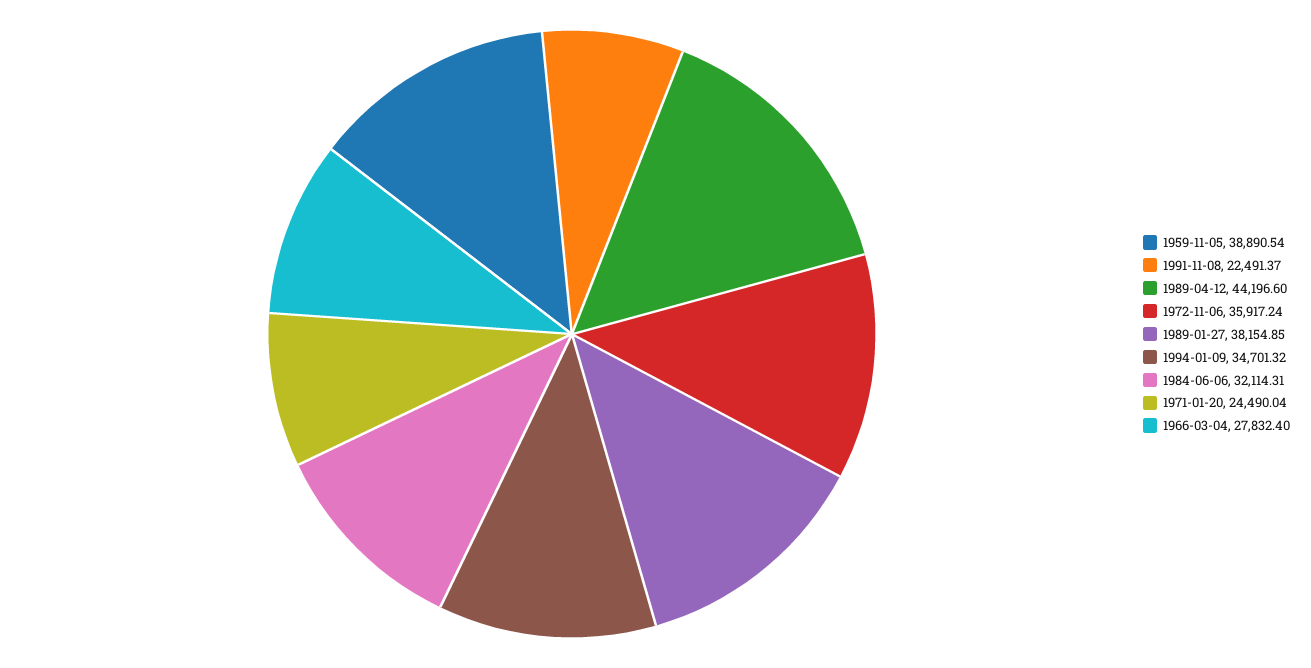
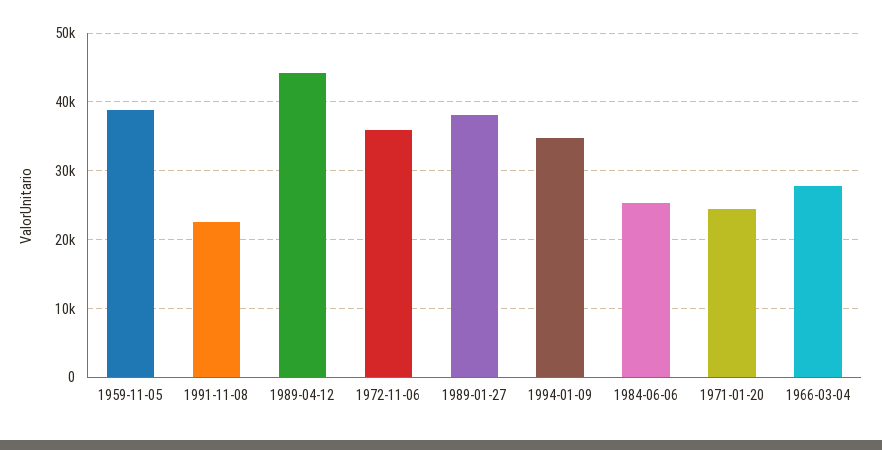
  {
    "1959-11-05": 38890.54,
    "1991-11-08": 22491.37,
    "1989-04-12": 44196.6,
    "1972-11-06": 35917.24,
    "1989-01-27": 38154.85,
    "1994-01-09": 34701.32,
-   "1984-06-06": 32114.31,
+   "1984-06-06": 25000,
    "1971-01-20": 24490.04,
    "1966-03-04": 27832.4
  }

